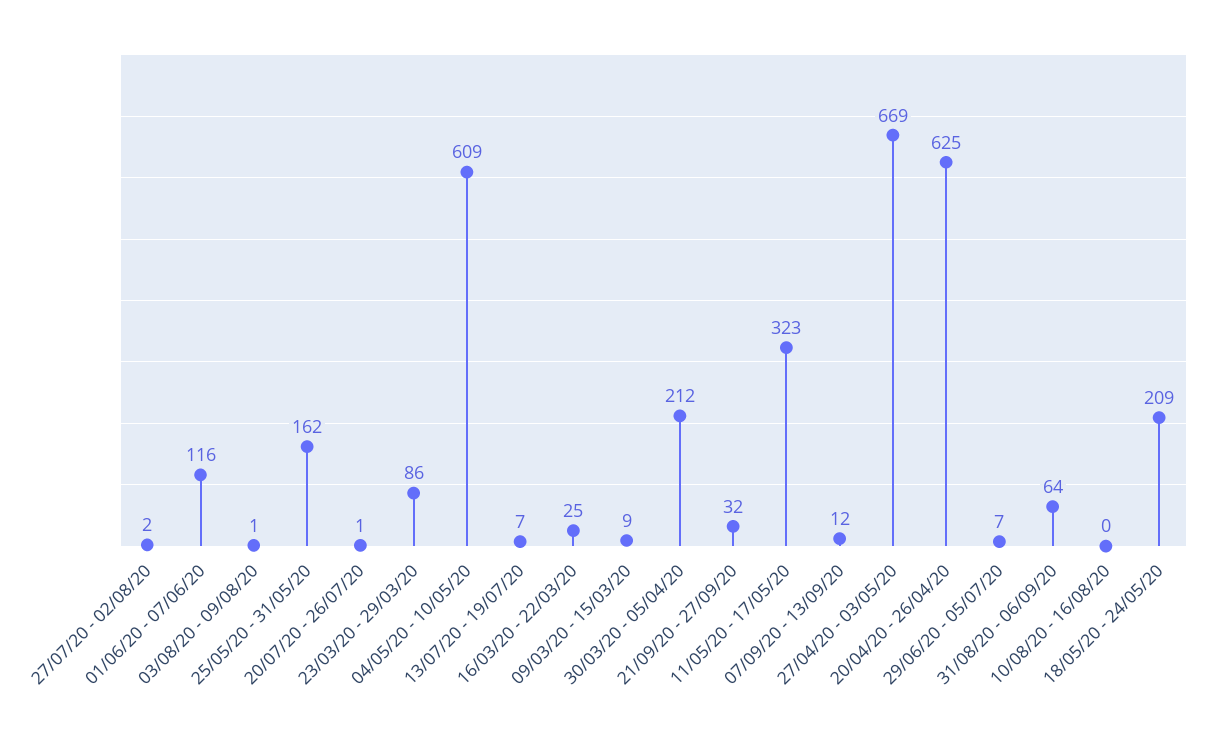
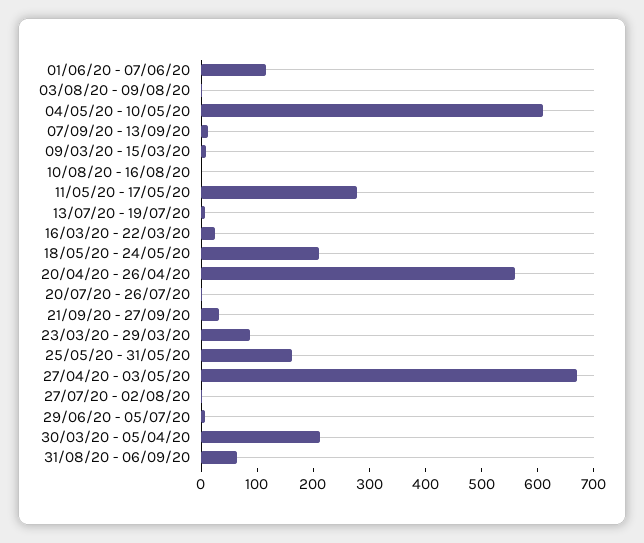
  {
    "27/07/20 - 02/08/20": 2,
    "01/06/20 - 07/06/20": 116,
    "03/08/20 - 09/08/20": 1,
    "25/05/20 - 31/05/20": 162,
    "20/07/20 - 26/07/20": 1,
    "23/03/20 - 29/03/20": 86,
    "04/05/20 - 10/05/20": 609,
    "13/07/20 - 19/07/20": 7,
    "16/03/20 - 22/03/20": 25,
    "09/03/20 - 15/03/20": 9,
    "30/03/20 - 05/04/20": 212,
    "21/09/20 - 27/09/20": 32,
-   "11/05/20 - 17/05/20": 323,
+   "11/05/20 - 17/05/20": 280,
    "07/09/20 - 13/09/20": 12,
    "27/04/20 - 03/05/20": 669,
-   "20/04/20 - 26/04/20": 625,
+   "20/04/20 - 26/04/20": 560,
    "29/06/20 - 05/07/20": 7,
    "31/08/20 - 06/09/20": 64,
    "10/08/20 - 16/08/20": 0,
    "18/05/20 - 24/05/20": 209
  }

